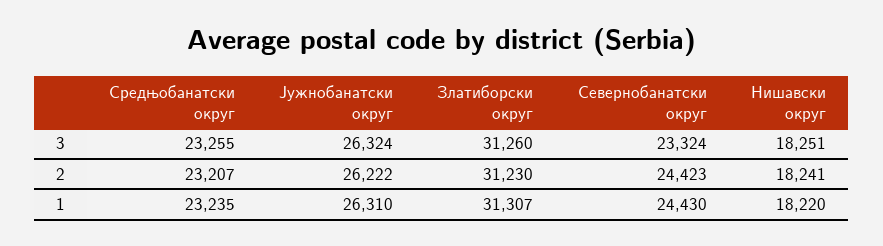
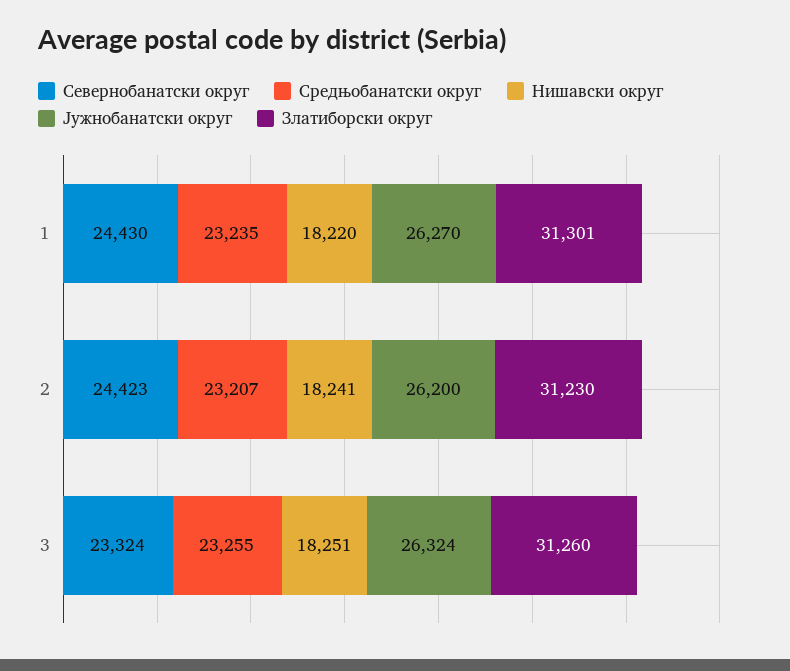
  {
    "Средњобанатски округ": {
      "3": 23255,
      "2": 23207,
      "1": 23235
    },
    "Јужнобанатски округ": {
      "3": 26324,
-     "2": 26222,
+     "2": 26200,
-     "1": 26310
+     "1": 26270
    },
    "Златиборски округ": {
      "3": 31260,
      "2": 31230,
-     "1": 31307
+     "1": 31301
    },
    "Севернобанатски округ": {
      "3": 23324,
      "2": 24423,
      "1": 24430
    },
    "Нишавски округ": {
      "3": 18251,
      "2": 18241,
      "1": 18220
    }
  }

